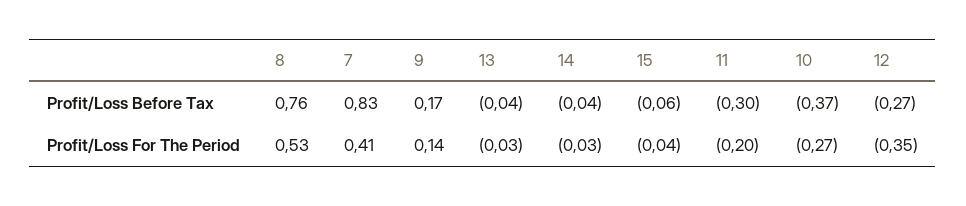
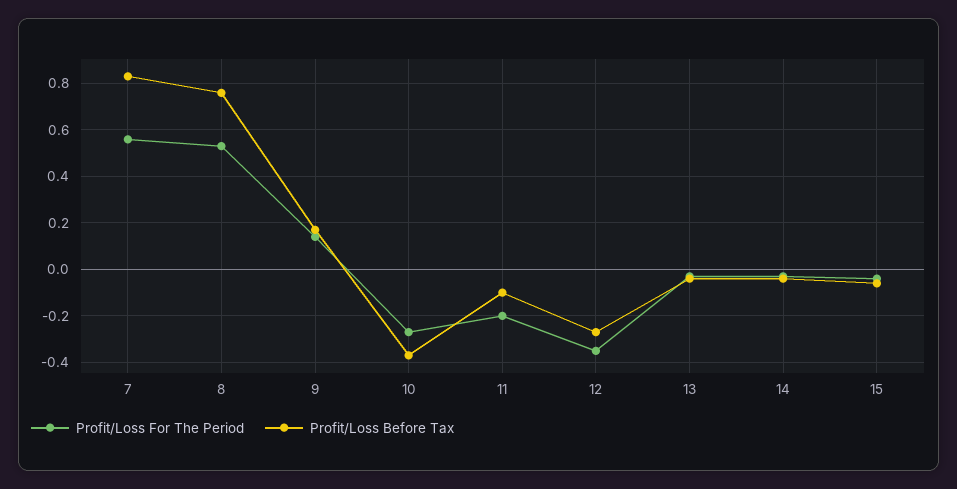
  {
    "Profit/Loss Before Tax": {
      "8": 0.76,
      "7": 0.83,
      "9": 0.17,
      "13": -0.04,
      "14": -0.04,
      "15": -0.06,
-     "11": -0.3,
+     "11": -0.1,
      "10": -0.37,
      "12": -0.27
    },
    "Profit/Loss For The Period": {
      "8": 0.53,
-     "7": 0.41,
+     "7": 0.55,
      "9": 0.14,
      "13": -0.03,
      "14": -0.03,
      "15": -0.04,
      "11": -0.2,
      "10": -0.27,
      "12": -0.35
    }
  }

